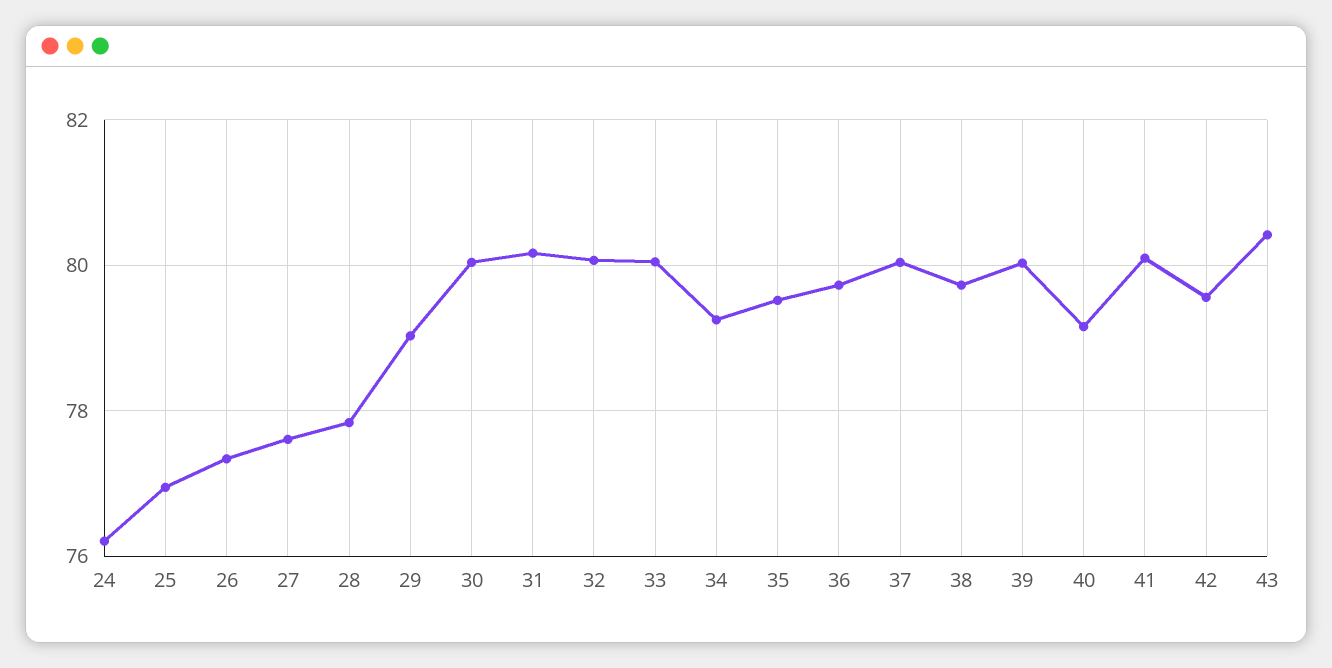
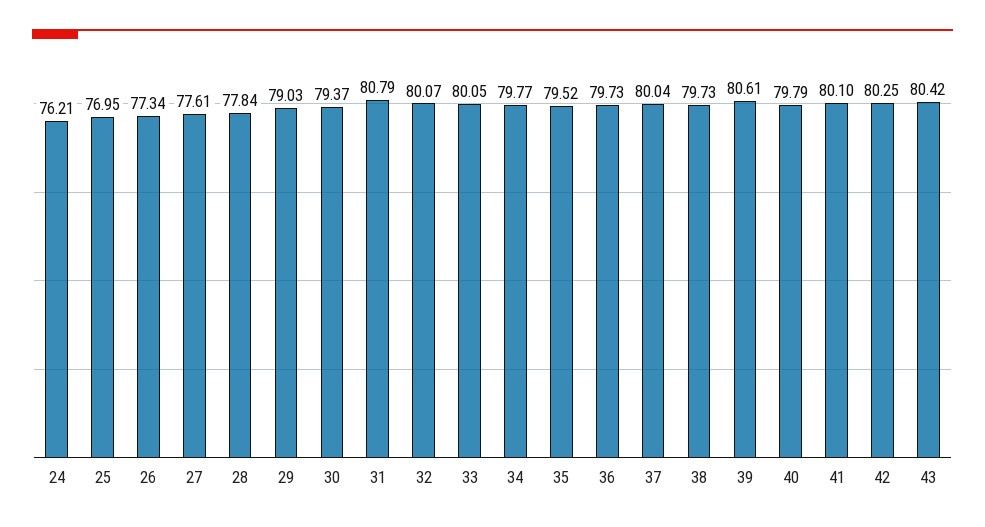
  {
    "24": 76.21,
    "25": 76.95,
    "26": 77.34,
    "27": 77.61,
    "28": 77.84,
    "29": 79.03,
-   "30": 80,
+   "30": 79.37,
-   "31": 80.2,
+   "31": 80.79,
    "32": 80.07,
    "33": 80.05,
-   "34": 79.2,
+   "34": 79.77,
    "35": 79.52,
    "36": 79.73,
    "37": 80.04,
    "38": 79.73,
-   "39": 80,
+   "39": 80.61,
-   "40": 79.2,
+   "40": 79.79,
    "41": 80.1,
-   "42": 79.6,
+   "42": 80.25,
    "43": 80.42
  }

